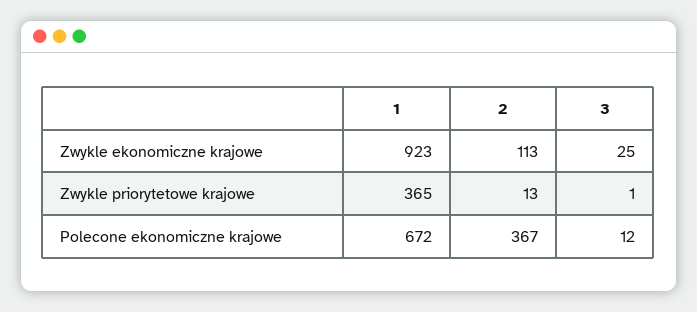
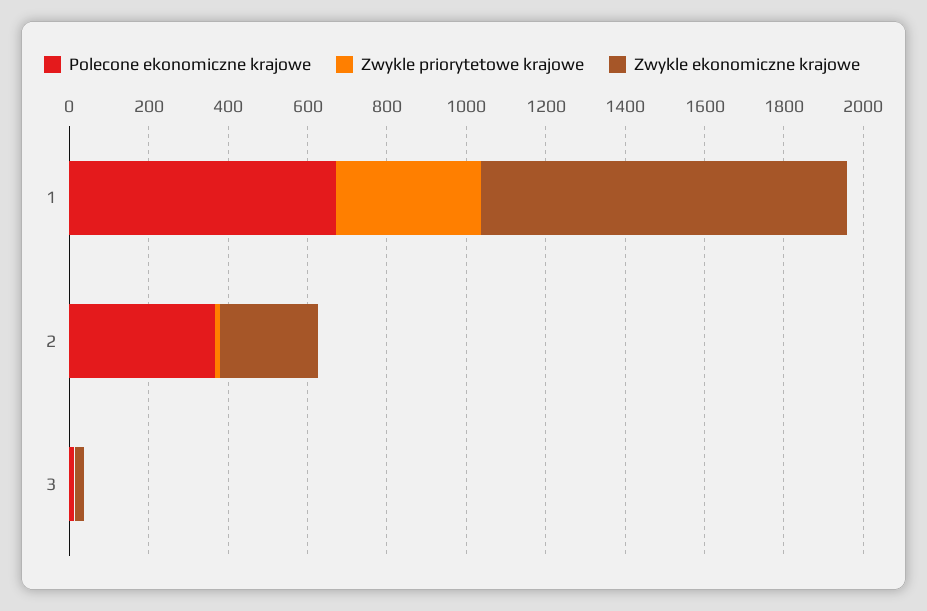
  {
    "Zwykle ekonomiczne krajowe": {
      "1": 923,
-     "2": 113,
+     "2": 250,
      "3": 25
    },
    "Zwykle priorytetowe krajowe": {
      "1": 365,
      "2": 13,
      "3": 1
    },
    "Polecone ekonomiczne krajowe": {
      "1": 672,
      "2": 367,
      "3": 12
    }
  }

